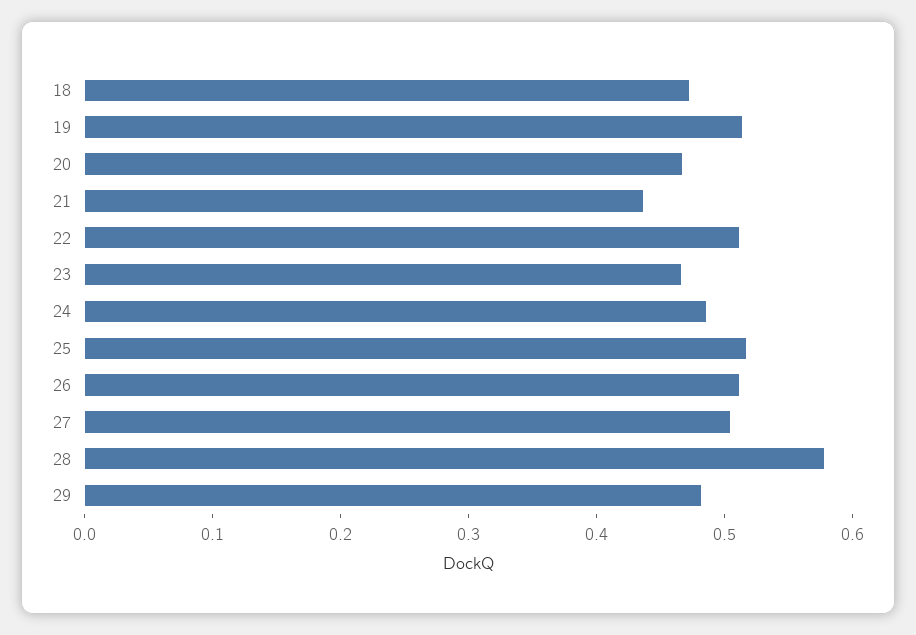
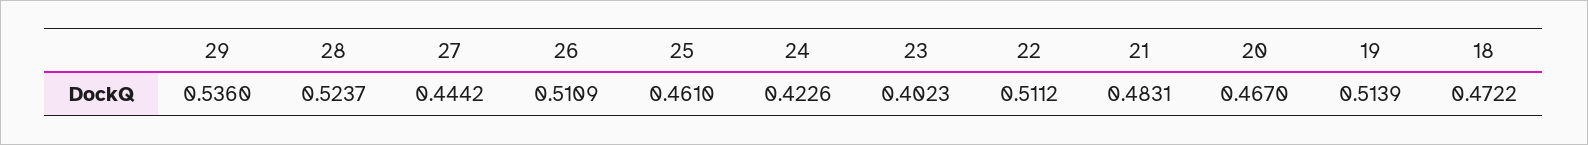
  {
    "18": 0.4722,
    "19": 0.5139,
    "20": 0.467,
-   "21": 0.44,
+   "21": 0.4831,
    "22": 0.5112,
-   "23": 0.46,
+   "23": 0.4023,
-   "24": 0.48,
+   "24": 0.4226,
-   "25": 0.52,
+   "25": 0.461,
    "26": 0.5109,
-   "27": 0.5,
+   "27": 0.4442,
-   "28": 0.58,
+   "28": 0.5237,
-   "29": 0.48
+   "29": 0.536
  }

